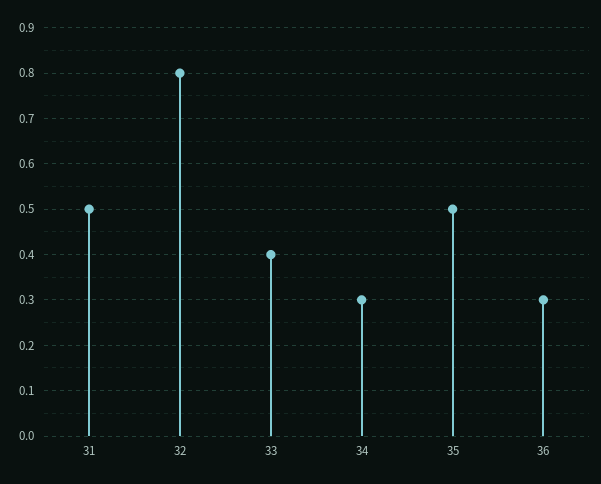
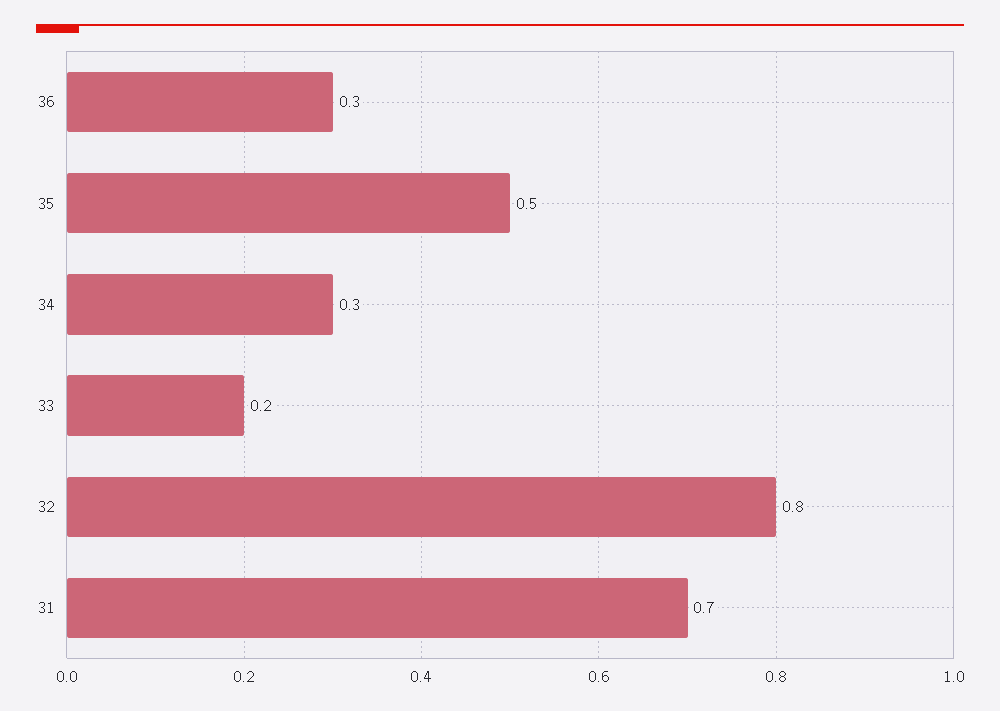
  {
-   "31": 0.5,
+   "31": 0.7,
    "32": 0.8,
-   "33": 0.4,
+   "33": 0.2,
    "34": 0.3,
    "35": 0.5,
    "36": 0.3
  }

